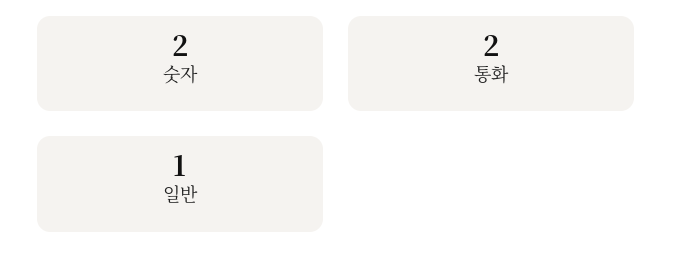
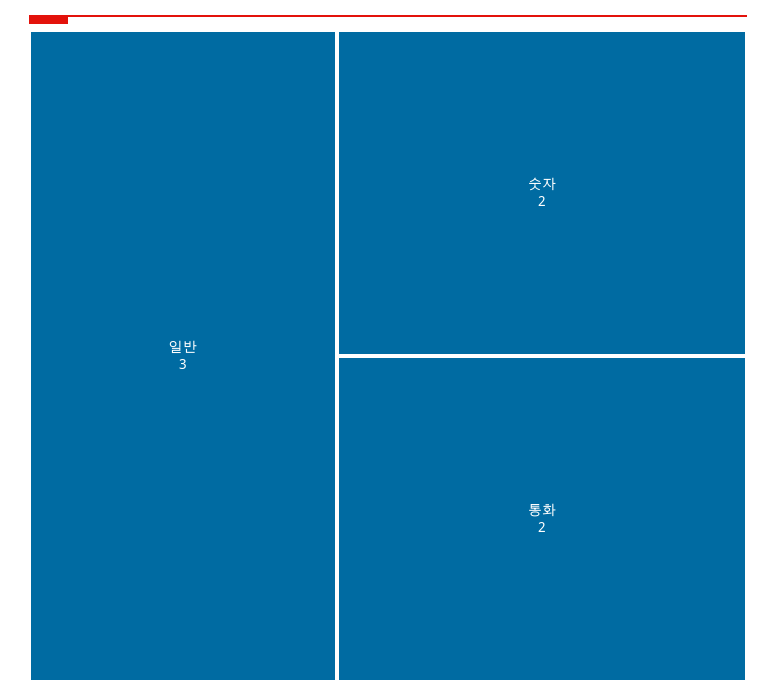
  {
    "숫자": 2,
    "통화": 2,
-   "일반": 1
+   "일반": 3
  }

